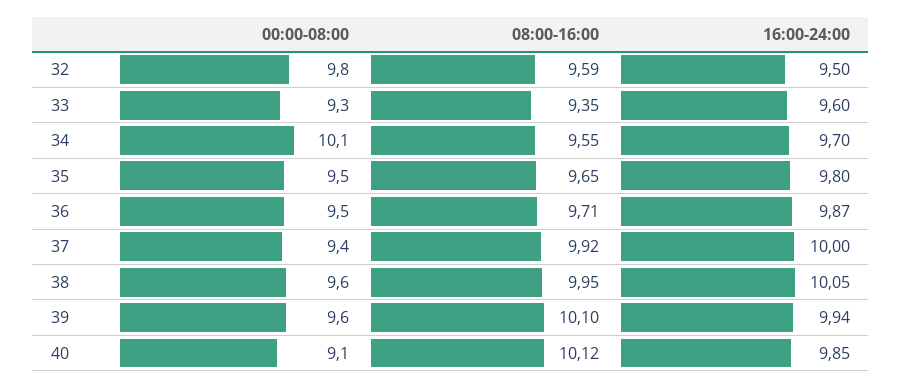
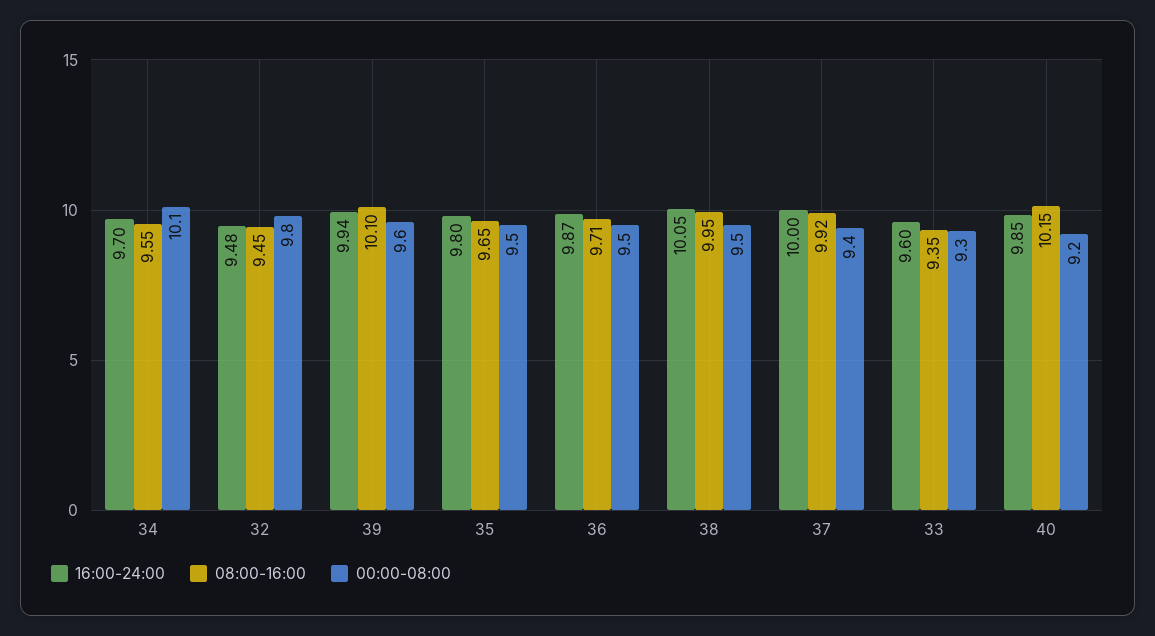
  {
    "00:00-08:00": {
      "32": 9.8,
      "33": 9.3,
      "34": 10.1,
      "35": 9.5,
      "36": 9.5,
      "37": 9.4,
-     "38": 9.6,
+     "38": 9.5,
      "39": 9.6,
-     "40": 9.1
+     "40": 9.2
    },
    "08:00-16:00": {
-     "32": 9.59,
+     "32": 9.45,
      "33": 9.35,
      "34": 9.55,
      "35": 9.65,
      "36": 9.71,
      "37": 9.92,
      "38": 9.95,
      "39": 10.1,
-     "40": 10.12
+     "40": 10.15
    },
    "16:00-24:00": {
-     "32": 9.5,
+     "32": 9.48,
      "33": 9.6,
      "34": 9.7,
      "35": 9.8,
      "36": 9.87,
      "37": 10,
      "38": 10.05,
      "39": 9.94,
      "40": 9.85
    }
  }

